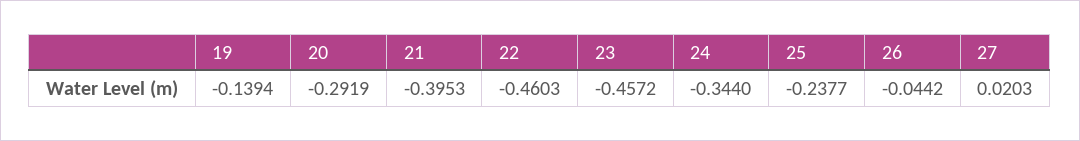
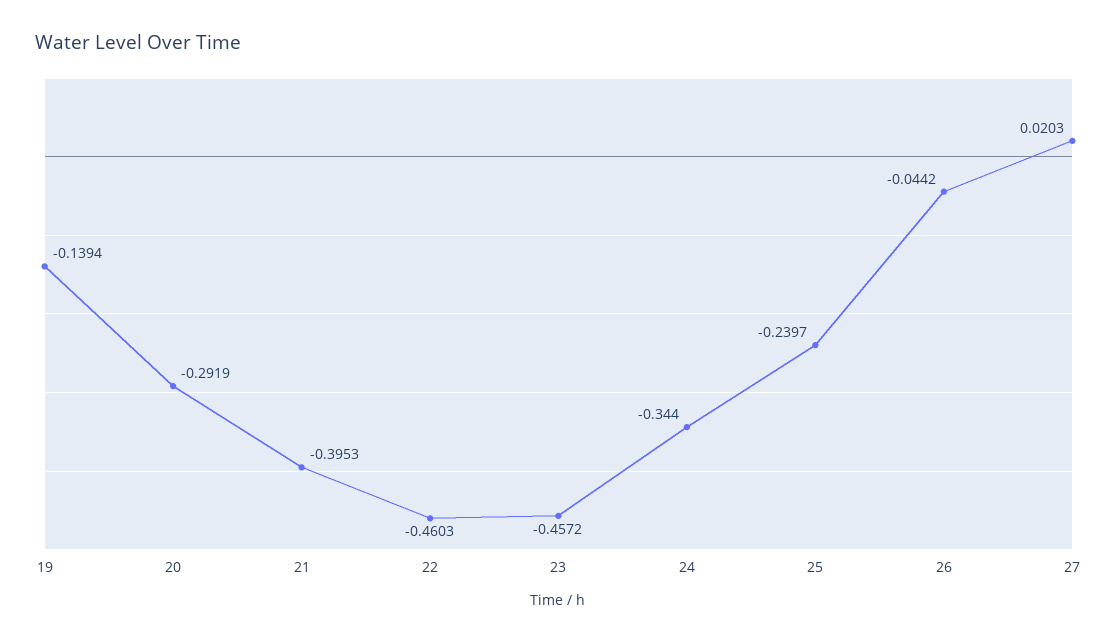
  {
    "19": -0.1394,
    "20": -0.2919,
    "21": -0.3953,
    "22": -0.4603,
    "23": -0.4572,
    "24": -0.344,
-   "25": -0.2377,
+   "25": -0.2397,
    "26": -0.0442,
    "27": 0.0203
  }

